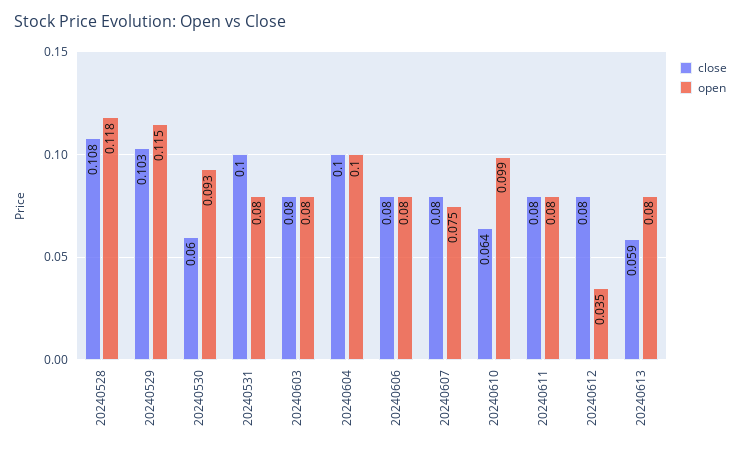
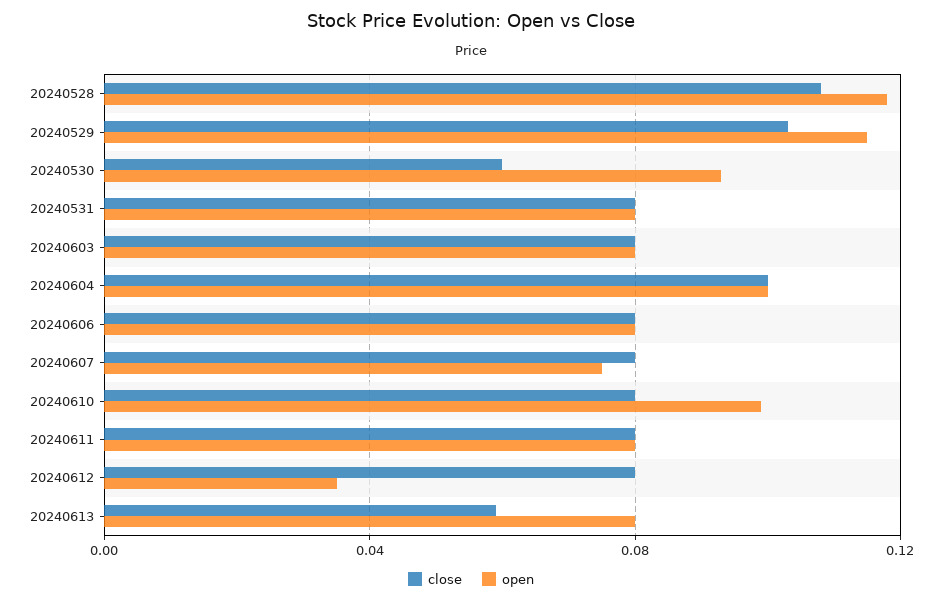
  {
    "close": {
      "20240528": 0.108,
      "20240529": 0.103,
      "20240530": 0.06,
-     "20240531": 0.1,
+     "20240531": 0.08,
      "20240603": 0.08,
      "20240604": 0.1,
      "20240606": 0.08,
      "20240607": 0.08,
-     "20240610": 0.064,
+     "20240610": 0.08,
      "20240611": 0.08,
      "20240612": 0.08,
      "20240613": 0.059
    },
    "open": {
      "20240528": 0.118,
      "20240529": 0.115,
      "20240530": 0.093,
      "20240531": 0.08,
      "20240603": 0.08,
      "20240604": 0.1,
      "20240606": 0.08,
      "20240607": 0.075,
      "20240610": 0.099,
      "20240611": 0.08,
      "20240612": 0.035,
      "20240613": 0.08
    }
  }

